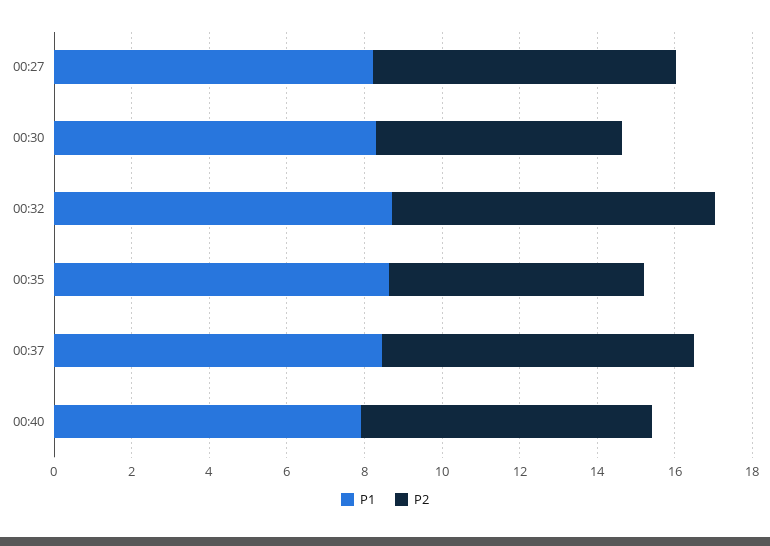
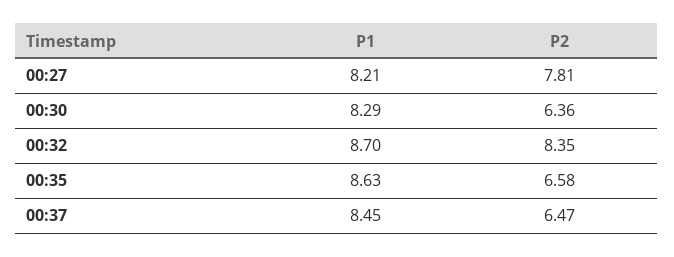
  {
    "P1": {
      "00:27": 8.21,
      "00:30": 8.29,
      "00:32": 8.7,
      "00:35": 8.63,
-     "00:37": 8.45,
+     "00:37": 8.45
-     "00:40": 8
    },
    "P2": {
      "00:27": 7.81,
      "00:30": 6.36,
      "00:32": 8.35,
      "00:35": 6.58,
-     "00:37": 8,
+     "00:37": 6.47
-     "00:40": 7.5
    }
  }

